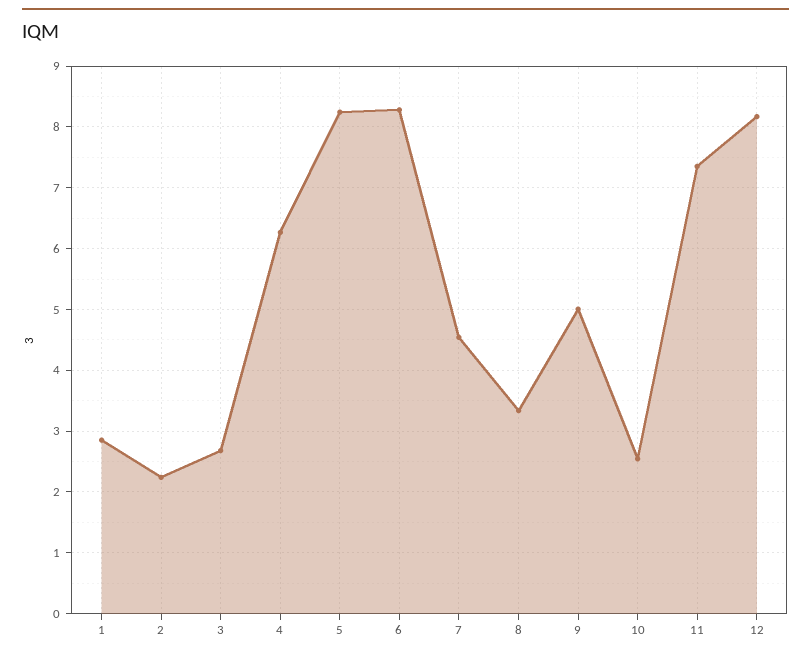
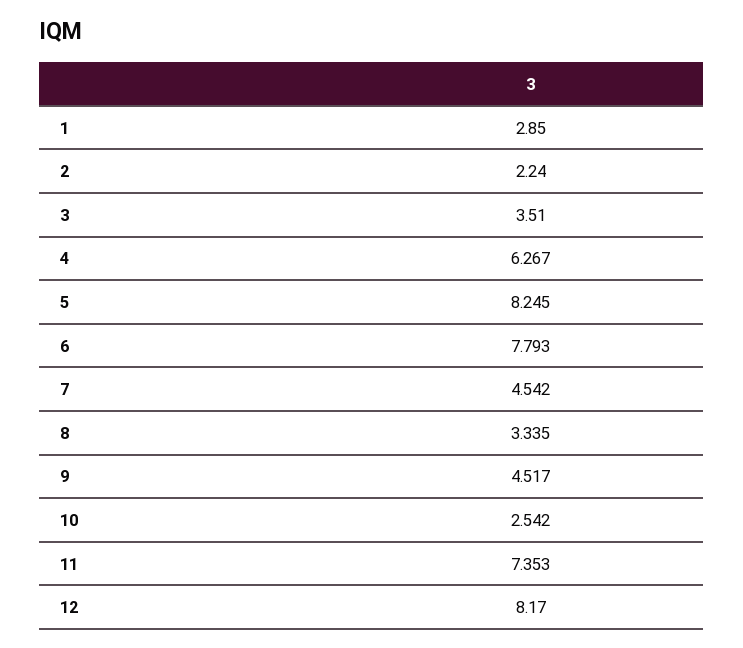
  {
    "1": 2.85,
    "2": 2.24,
-   "3": 2.7,
+   "3": 3.51,
    "4": 6.267,
    "5": 8.245,
-   "6": 8.3,
+   "6": 7.793,
    "7": 4.542,
    "8": 3.335,
-   "9": 5,
+   "9": 4.517,
    "10": 2.542,
    "11": 7.353,
    "12": 8.17
  }

